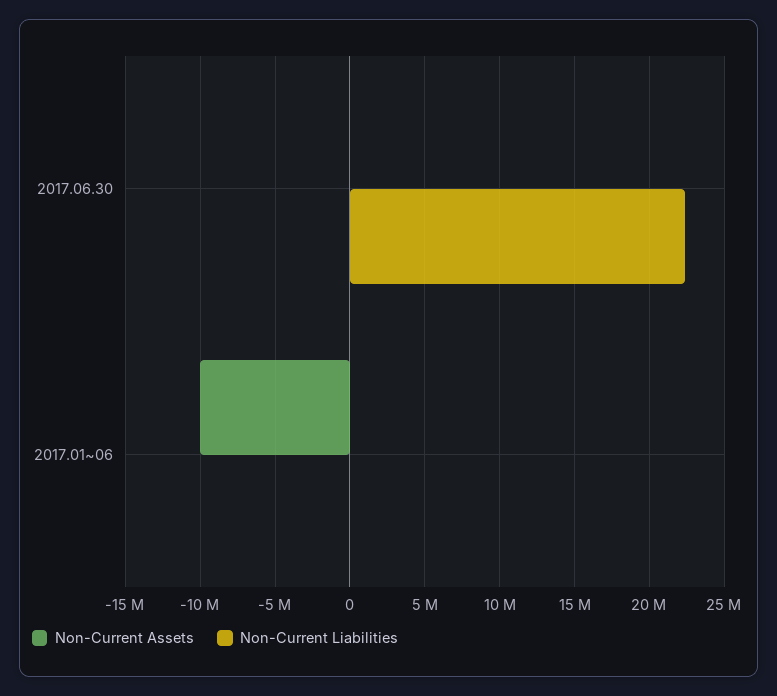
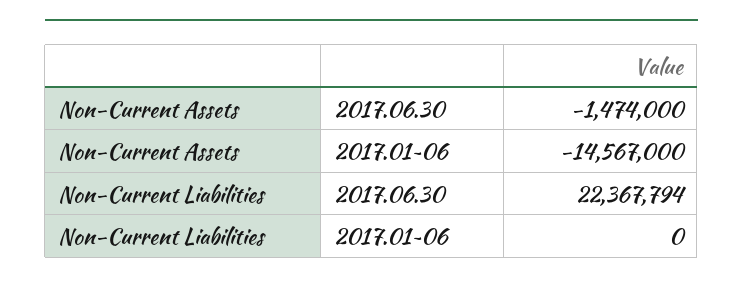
  {
    "Non-Current Assets": {
-     "2017.06.30": 0,
+     "2017.06.30": -1474000,
-     "2017.01~06": -10000000
+     "2017.01~06": -14567000
    },
    "Non-Current Liabilities": {
      "2017.06.30": 22367794,
      "2017.01~06": 0
    }
  }

